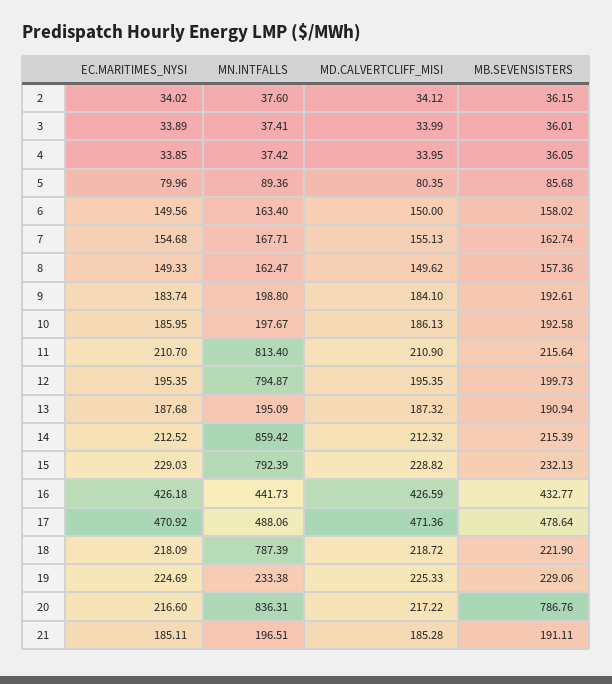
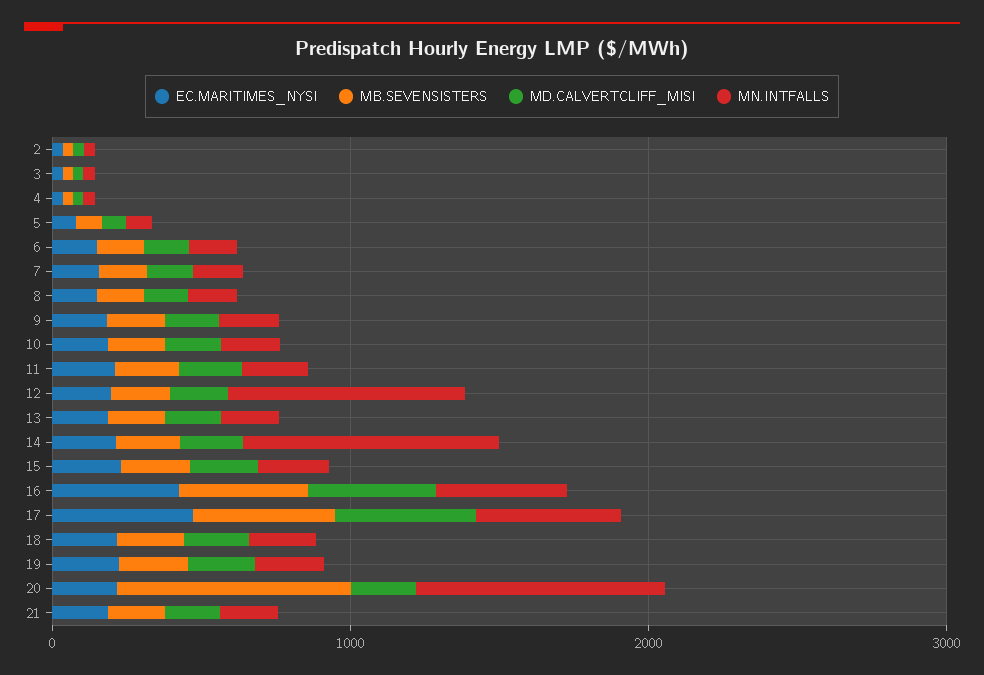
  {
    "EC.MARITIMES_NYSI": {
      "2": 34.02,
      "3": 33.89,
      "4": 33.85,
      "5": 79.96,
      "6": 149.56,
      "7": 154.68,
      "8": 149.33,
      "9": 183.74,
      "10": 185.95,
      "11": 210.7,
      "12": 195.35,
      "13": 187.68,
      "14": 212.52,
      "15": 229.03,
      "16": 426.18,
      "17": 470.92,
      "18": 218.09,
      "19": 224.69,
      "20": 216.6,
      "21": 185.11
    },
    "MN.INTFALLS": {
      "2": 37.6,
      "3": 37.41,
      "4": 37.42,
      "5": 89.36,
      "6": 163.4,
      "7": 167.71,
      "8": 162.47,
      "9": 198.8,
      "10": 197.67,
-     "11": 813.4,
+     "11": 200,
      "12": 794.87,
      "13": 195.09,
      "14": 859.42,
-     "15": 792.39,
+     "15": 200,
      "16": 441.73,
      "17": 488.06,
-     "18": 787.39,
+     "18": 200,
      "19": 233.38,
      "20": 836.31,
      "21": 196.51
    },
    "MD.CALVERTCLIFF_MISI": {
      "2": 34.12,
      "3": 33.99,
      "4": 33.95,
      "5": 80.35,
      "6": 150,
      "7": 155.13,
      "8": 149.62,
      "9": 184.1,
      "10": 186.13,
      "11": 210.9,
      "12": 195.35,
      "13": 187.32,
      "14": 212.32,
      "15": 228.82,
      "16": 426.59,
      "17": 471.36,
      "18": 218.72,
      "19": 225.33,
      "20": 217.22,
      "21": 185.28
    },
    "MB.SEVENSISTERS": {
      "2": 36.15,
      "3": 36.01,
      "4": 36.05,
      "5": 85.68,
      "6": 158.02,
      "7": 162.74,
      "8": 157.36,
      "9": 192.61,
      "10": 192.58,
      "11": 215.64,
      "12": 199.73,
      "13": 190.94,
      "14": 215.39,
      "15": 232.13,
      "16": 432.77,
      "17": 478.64,
      "18": 221.9,
      "19": 229.06,
      "20": 786.76,
      "21": 191.11
    }
  }

